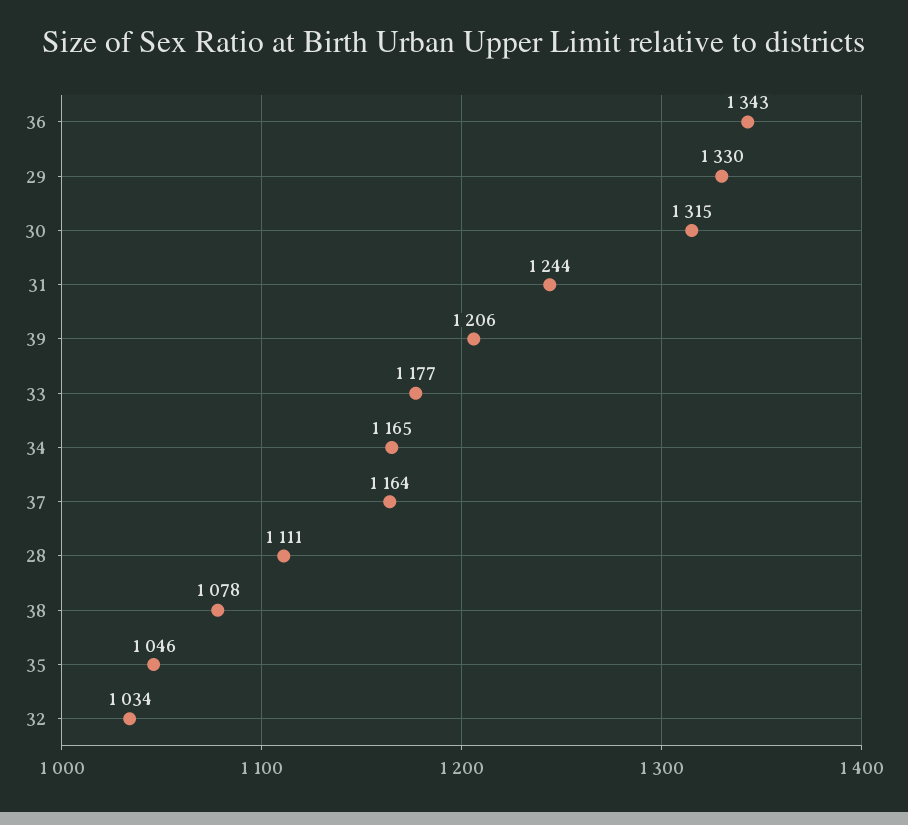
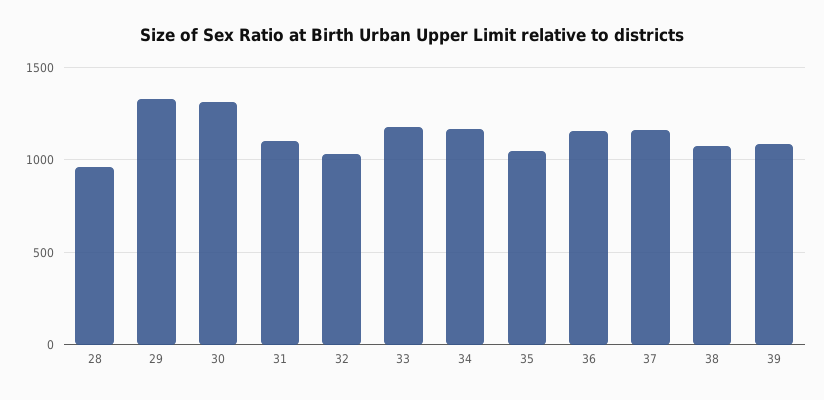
  {
-   "36": 1343,
+   "36": 1150,
    "29": 1330,
    "30": 1315,
-   "31": 1244,
+   "31": 1100,
-   "39": 1206,
+   "39": 1100,
    "33": 1177,
    "34": 1165,
    "37": 1164,
-   "28": 1111,
+   "28": 950,
    "38": 1078,
    "35": 1046,
    "32": 1034
  }

